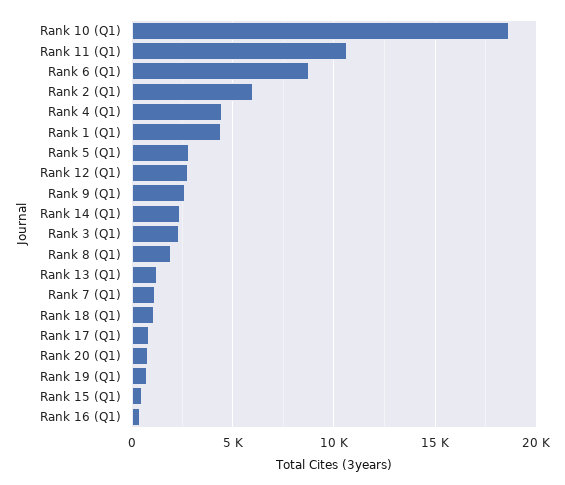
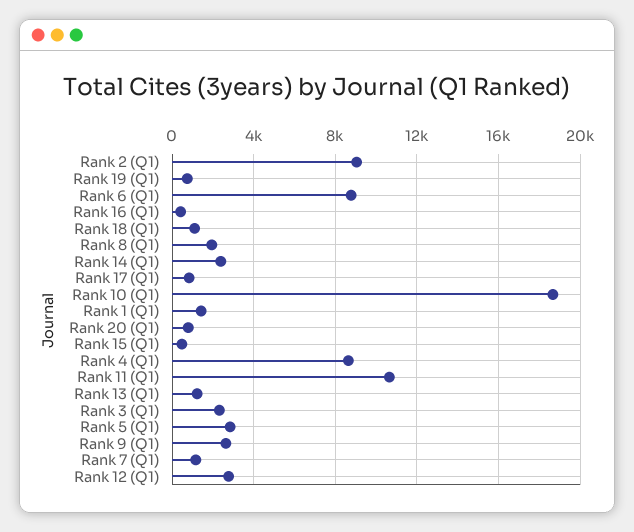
  {
    "Rank 10 (Q1)": 18500,
    "Rank 11 (Q1)": 10500,
    "Rank 6 (Q1)": 9000,
-   "Rank 2 (Q1)": 6000,
+   "Rank 2 (Q1)": 9000,
-   "Rank 4 (Q1)": 4500,
+   "Rank 4 (Q1)": 8500,
-   "Rank 1 (Q1)": 4500,
+   "Rank 1 (Q1)": 1500,
    "Rank 5 (Q1)": 3000,
    "Rank 12 (Q1)": 3000,
    "Rank 9 (Q1)": 2500,
    "Rank 14 (Q1)": 2500,
    "Rank 3 (Q1)": 2500,
    "Rank 8 (Q1)": 2000,
    "Rank 13 (Q1)": 1000,
    "Rank 7 (Q1)": 1000,
    "Rank 18 (Q1)": 1000,
    "Rank 17 (Q1)": 1000,
    "Rank 20 (Q1)": 1000,
    "Rank 19 (Q1)": 500,
    "Rank 15 (Q1)": 500,
    "Rank 16 (Q1)": 500
  }

